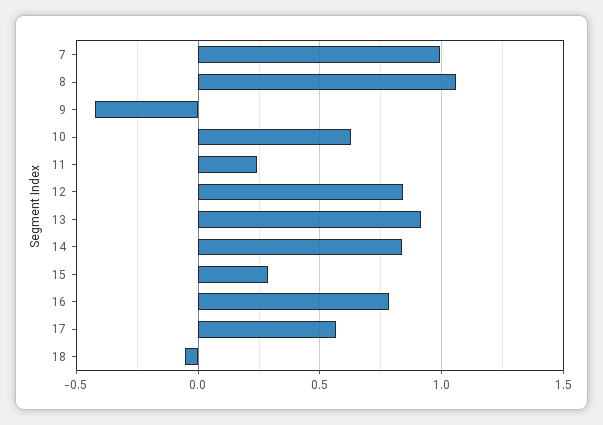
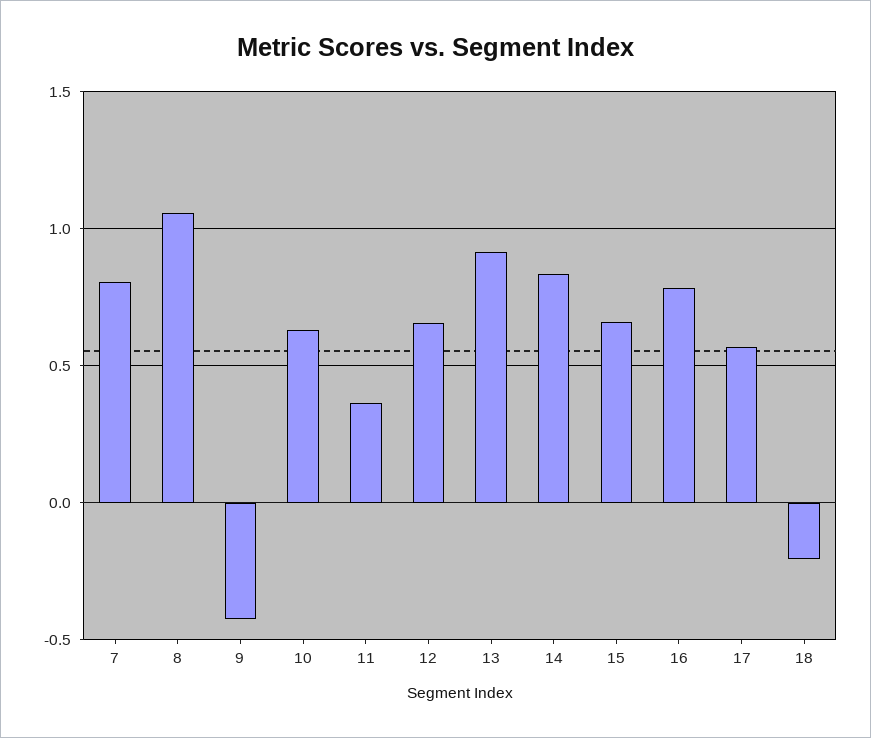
  {
-   "7": 1,
+   "7": 0.8,
    "8": 1.05,
    "9": -0.45,
    "10": 0.65,
-   "11": 0.25,
+   "11": 0.35,
-   "12": 0.85,
+   "12": 0.65,
    "13": 0.9,
    "14": 0.85,
-   "15": 0.3,
+   "15": 0.65,
    "16": 0.8,
    "17": 0.55,
-   "18": -0.05
+   "18": -0.2
  }

